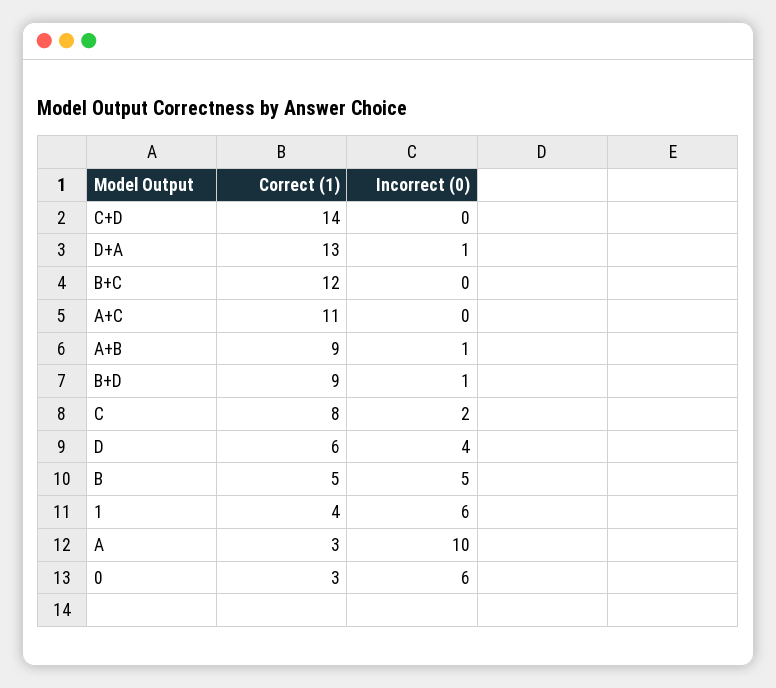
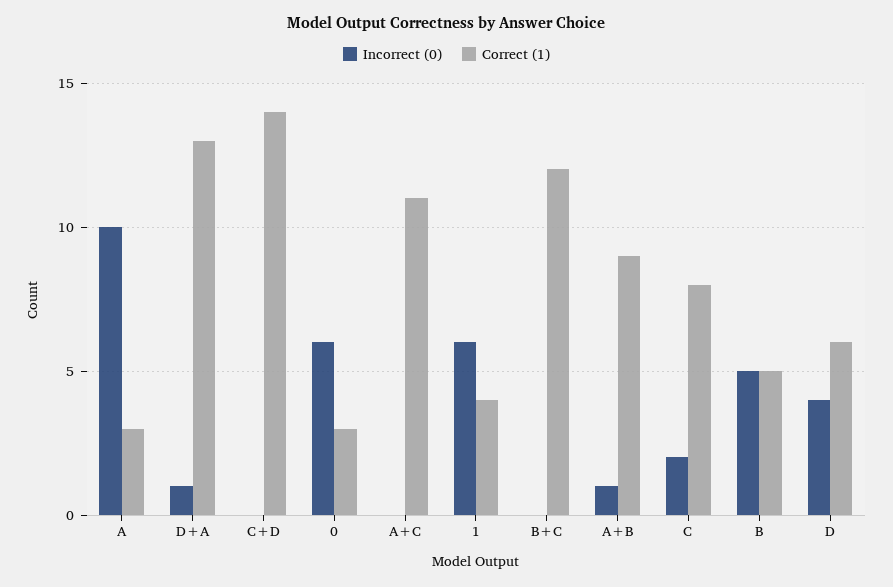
  {
    "Correct (1)": {
      "C+D": 14,
      "D+A": 13,
      "B+C": 12,
      "A+C": 11,
      "A+B": 9,
-     "B+D": 9,
      "C": 8,
      "D": 6,
      "B": 5,
      "1": 4,
      "A": 3,
      "0": 3
    },
    "Incorrect (0)": {
      "C+D": 0,
      "D+A": 1,
      "B+C": 0,
      "A+C": 0,
      "A+B": 1,
-     "B+D": 1,
      "C": 2,
      "D": 4,
      "B": 5,
      "1": 6,
      "A": 10,
      "0": 6
    }
  }

